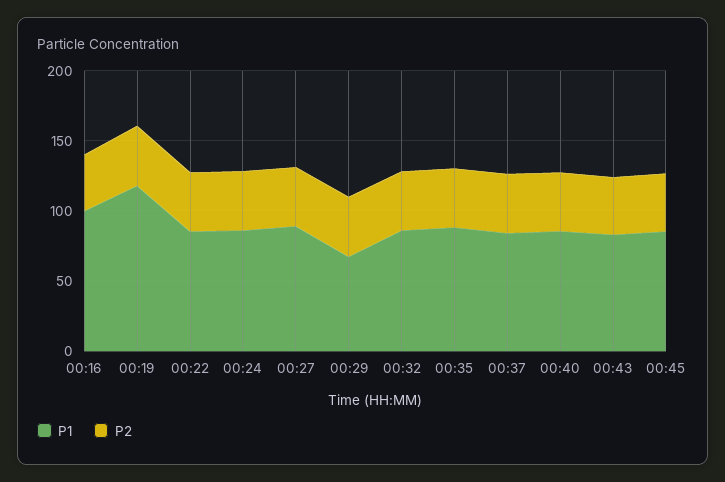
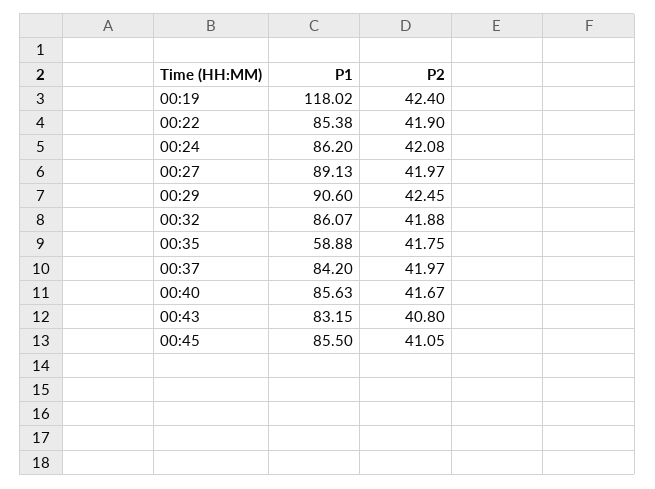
  {
    "P1": {
-     "00:16": 100,
      "00:19": 118.02,
      "00:22": 85.38,
      "00:24": 86.2,
      "00:27": 89.13,
-     "00:29": 70,
+     "00:29": 90.6,
      "00:32": 86.07,
-     "00:35": 90,
+     "00:35": 58.88,
      "00:37": 84.2,
      "00:40": 85.63,
      "00:43": 83.15,
      "00:45": 85.5
    },
    "P2": {
-     "00:16": 40,
      "00:19": 42.4,
      "00:22": 41.9,
      "00:24": 42.08,
      "00:27": 41.97,
      "00:29": 42.45,
      "00:32": 41.88,
      "00:35": 41.75,
      "00:37": 41.97,
      "00:40": 41.67,
      "00:43": 40.8,
      "00:45": 41.05
    }
  }

